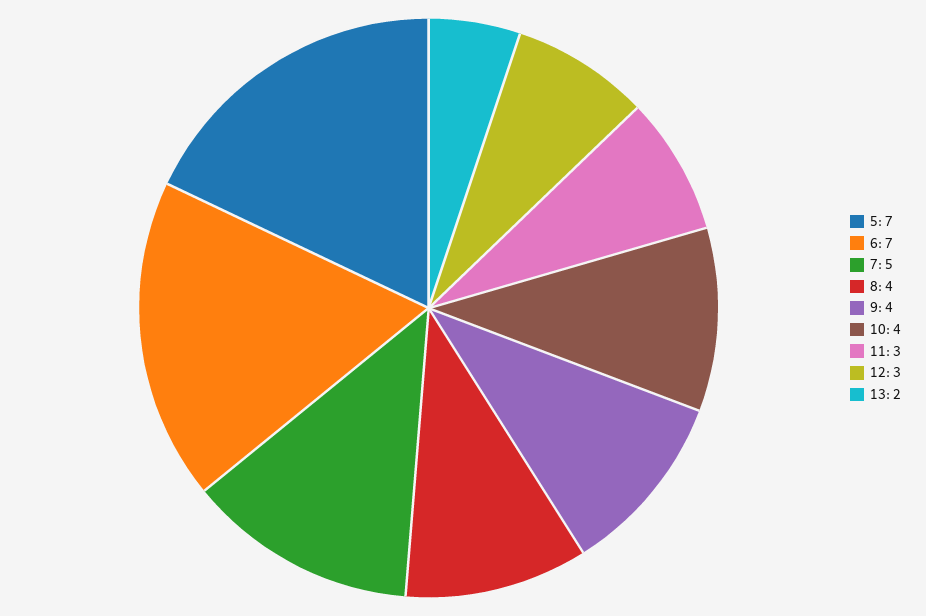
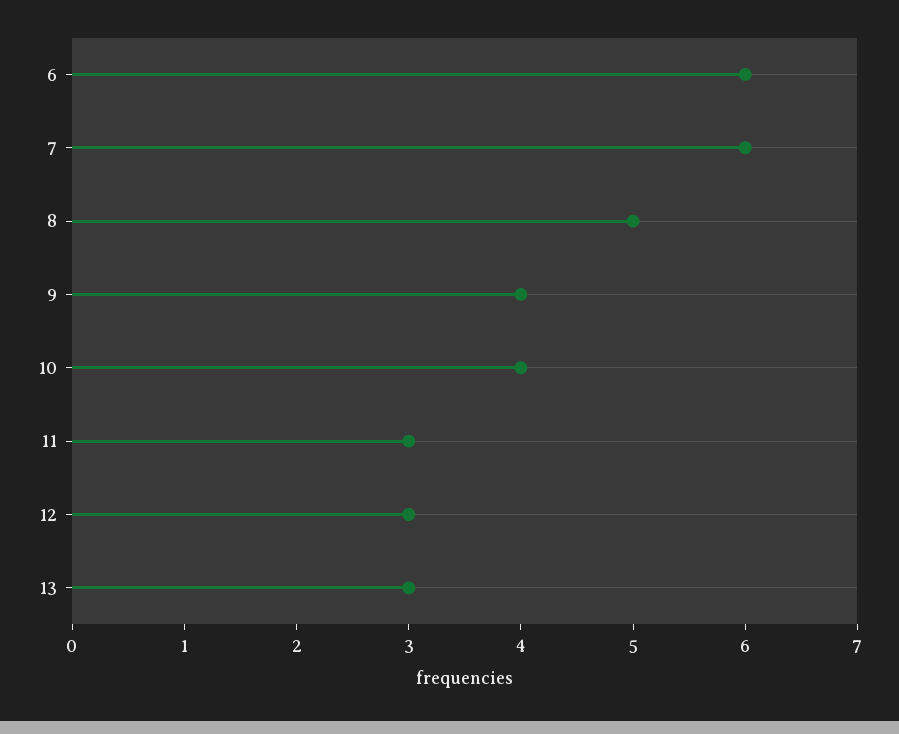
  {
-   "5": 7,
-   "6": 7,
+   "6": 6,
-   "7": 5,
+   "7": 6,
-   "8": 4,
+   "8": 5,
    "9": 4,
    "10": 4,
    "11": 3,
    "12": 3,
-   "13": 2
+   "13": 3
  }

